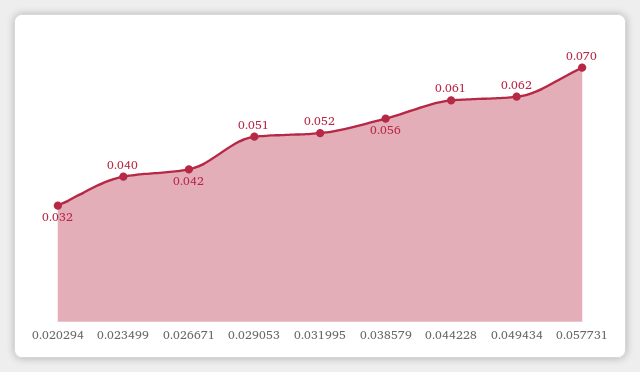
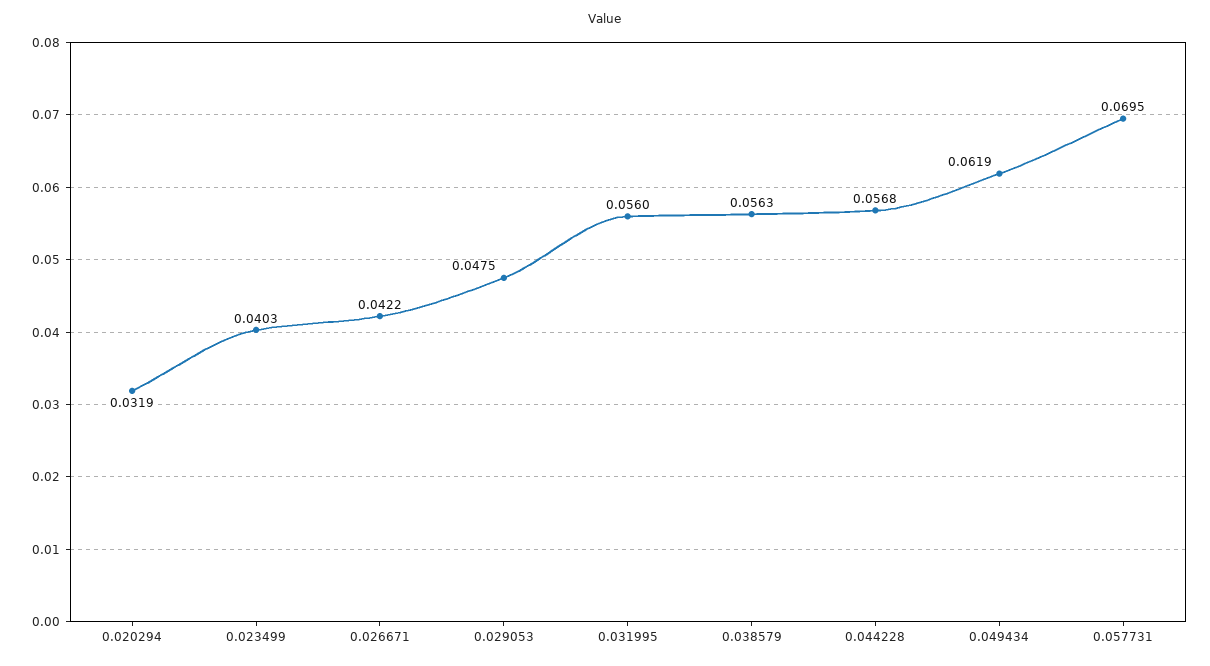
  {
    "0.020294": 0.0319,
    "0.023499": 0.0403,
    "0.026671": 0.0422,
-   "0.029053": 0.051,
+   "0.029053": 0.0475,
-   "0.031995": 0.052,
+   "0.031995": 0.056,
    "0.038579": 0.0563,
-   "0.044228": 0.061,
+   "0.044228": 0.0568,
    "0.049434": 0.0619,
    "0.057731": 0.0695
  }

